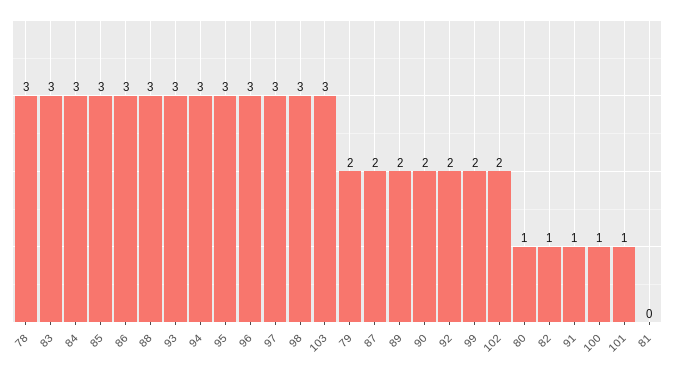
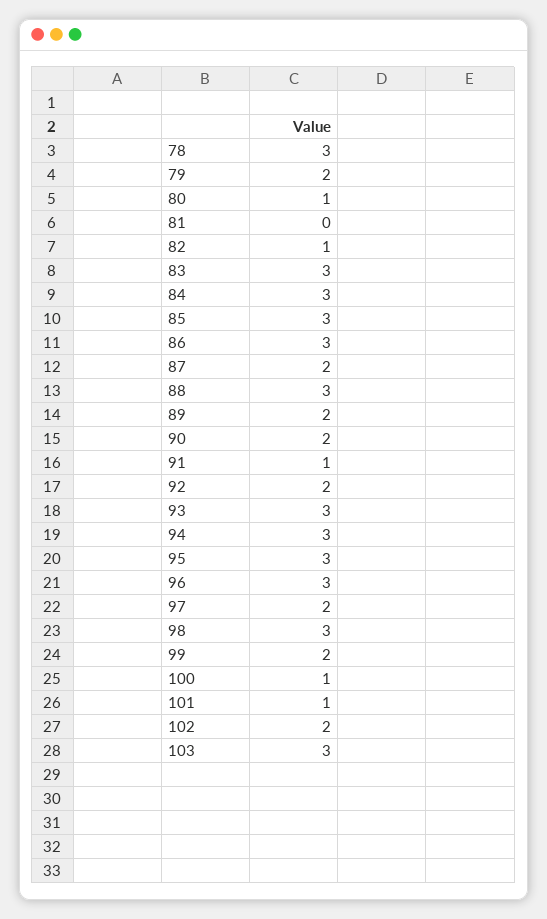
  {
    "78": 3,
    "83": 3,
    "84": 3,
    "85": 3,
    "86": 3,
    "88": 3,
    "93": 3,
    "94": 3,
    "95": 3,
    "96": 3,
-   "97": 3,
+   "97": 2,
    "98": 3,
    "103": 3,
    "79": 2,
    "87": 2,
    "89": 2,
    "90": 2,
    "92": 2,
    "99": 2,
    "102": 2,
    "80": 1,
    "82": 1,
    "91": 1,
    "100": 1,
    "101": 1,
    "81": 0
  }

